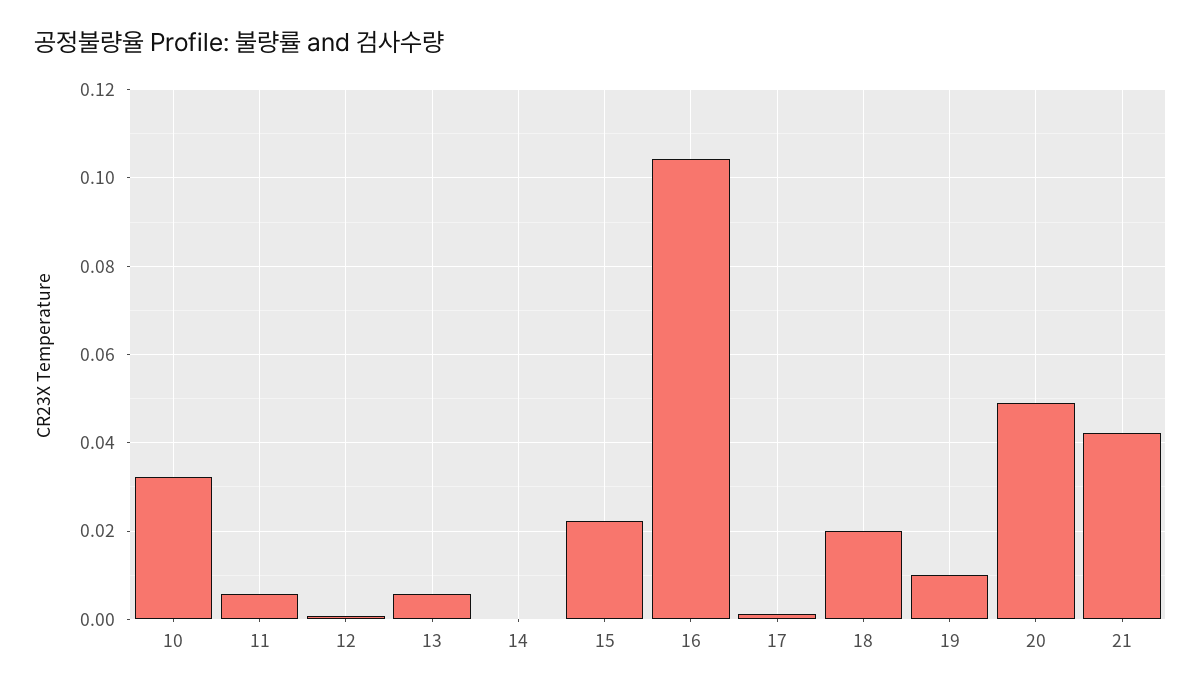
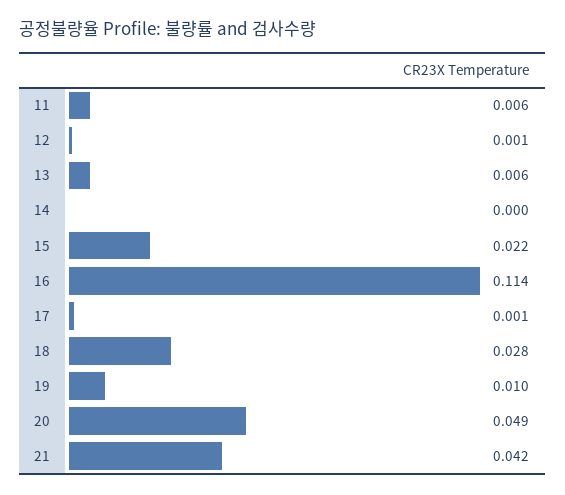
  {
-   "10": 0.032,
    "11": 0.006,
    "12": 0.001,
    "13": 0.006,
    "14": 0,
    "15": 0.022,
-   "16": 0.104,
+   "16": 0.114,
    "17": 0.001,
-   "18": 0.02,
+   "18": 0.028,
    "19": 0.01,
    "20": 0.049,
    "21": 0.042
  }

